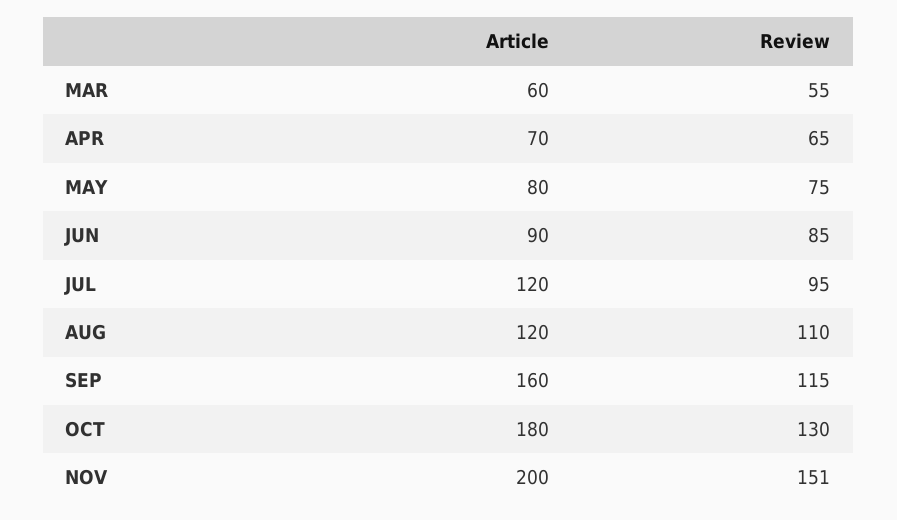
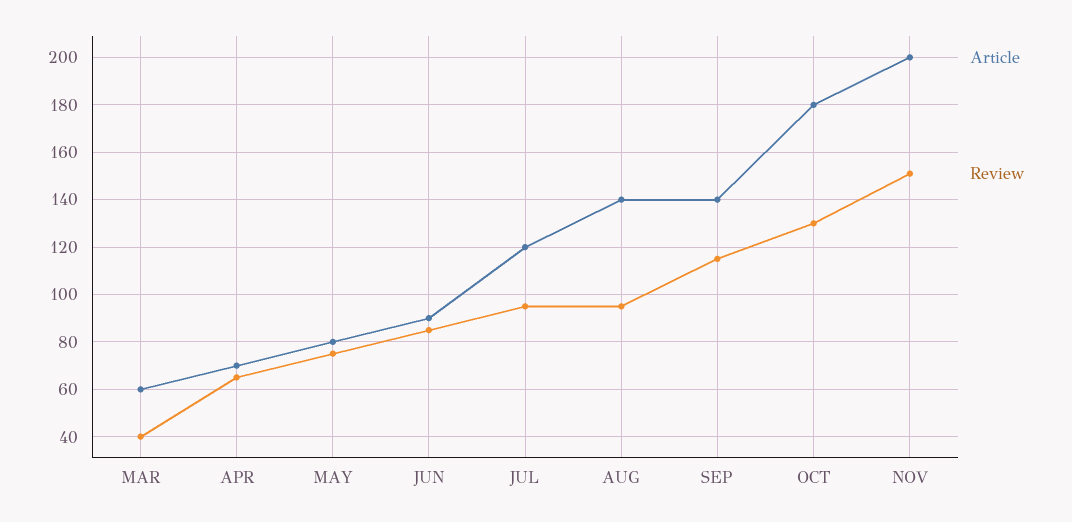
  {
    "Article": {
      "MAR": 60,
      "APR": 70,
      "MAY": 80,
      "JUN": 90,
      "JUL": 120,
-     "AUG": 120,
+     "AUG": 140,
-     "SEP": 160,
+     "SEP": 140,
      "OCT": 180,
      "NOV": 200
    },
    "Review": {
-     "MAR": 55,
+     "MAR": 40,
      "APR": 65,
      "MAY": 75,
      "JUN": 85,
      "JUL": 95,
-     "AUG": 110,
+     "AUG": 95,
      "SEP": 115,
      "OCT": 130,
      "NOV": 151
    }
  }

